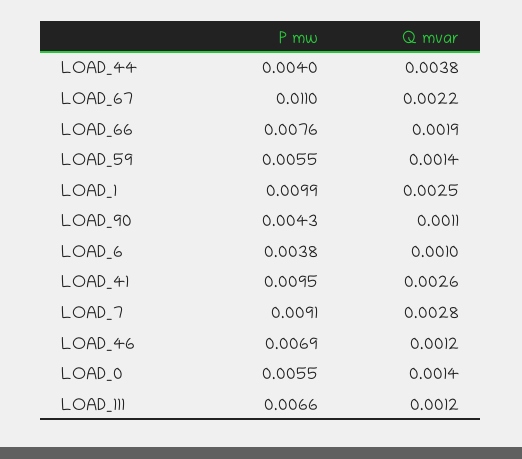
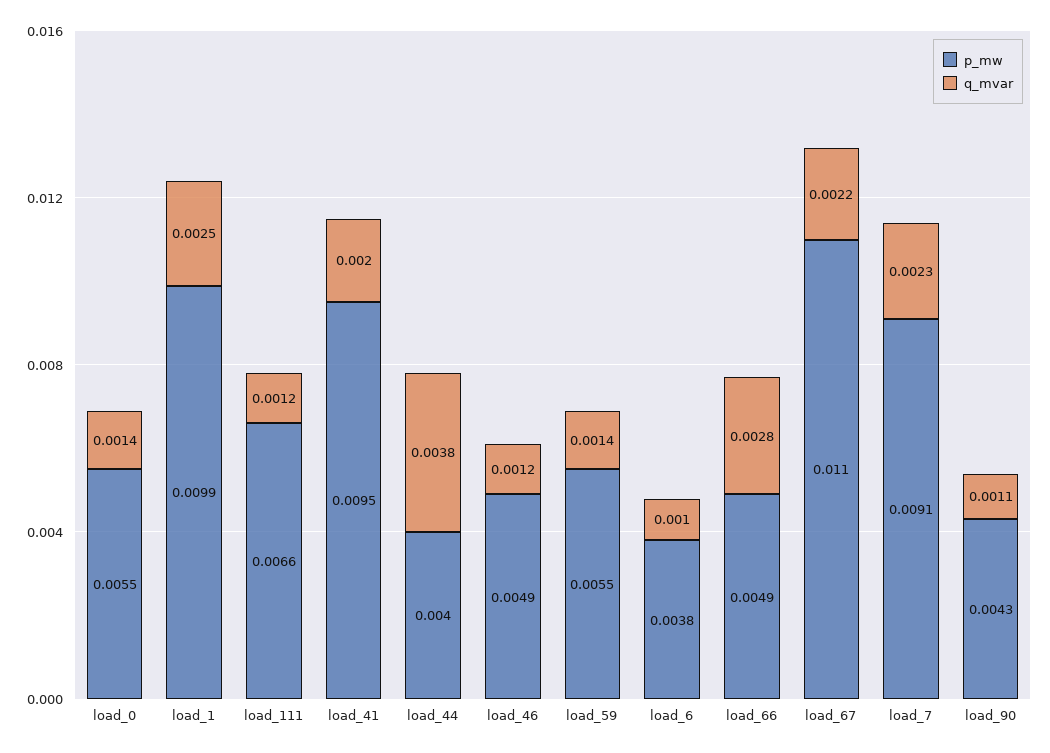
  {
    "P mw": {
      "LOAD_44": 0.004,
      "LOAD_67": 0.011,
-     "LOAD_66": 0.0076,
+     "LOAD_66": 0.0049,
      "LOAD_59": 0.0055,
      "LOAD_1": 0.0099,
      "LOAD_90": 0.0043,
      "LOAD_6": 0.0038,
      "LOAD_41": 0.0095,
      "LOAD_7": 0.0091,
-     "LOAD_46": 0.0069,
+     "LOAD_46": 0.0049,
      "LOAD_0": 0.0055,
      "LOAD_111": 0.0066
    },
    "Q mvar": {
      "LOAD_44": 0.0038,
      "LOAD_67": 0.0022,
-     "LOAD_66": 0.0019,
+     "LOAD_66": 0.0028,
      "LOAD_59": 0.0014,
      "LOAD_1": 0.0025,
      "LOAD_90": 0.0011,
      "LOAD_6": 0.001,
-     "LOAD_41": 0.0026,
+     "LOAD_41": 0.002,
-     "LOAD_7": 0.0028,
+     "LOAD_7": 0.0023,
      "LOAD_46": 0.0012,
      "LOAD_0": 0.0014,
      "LOAD_111": 0.0012
    }
  }

